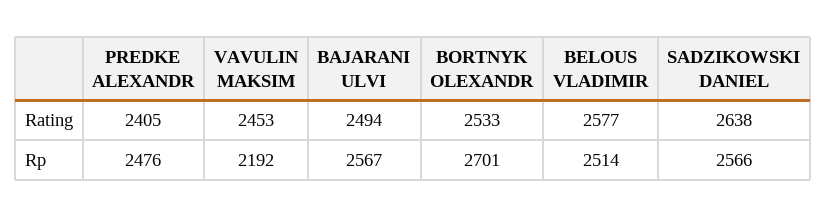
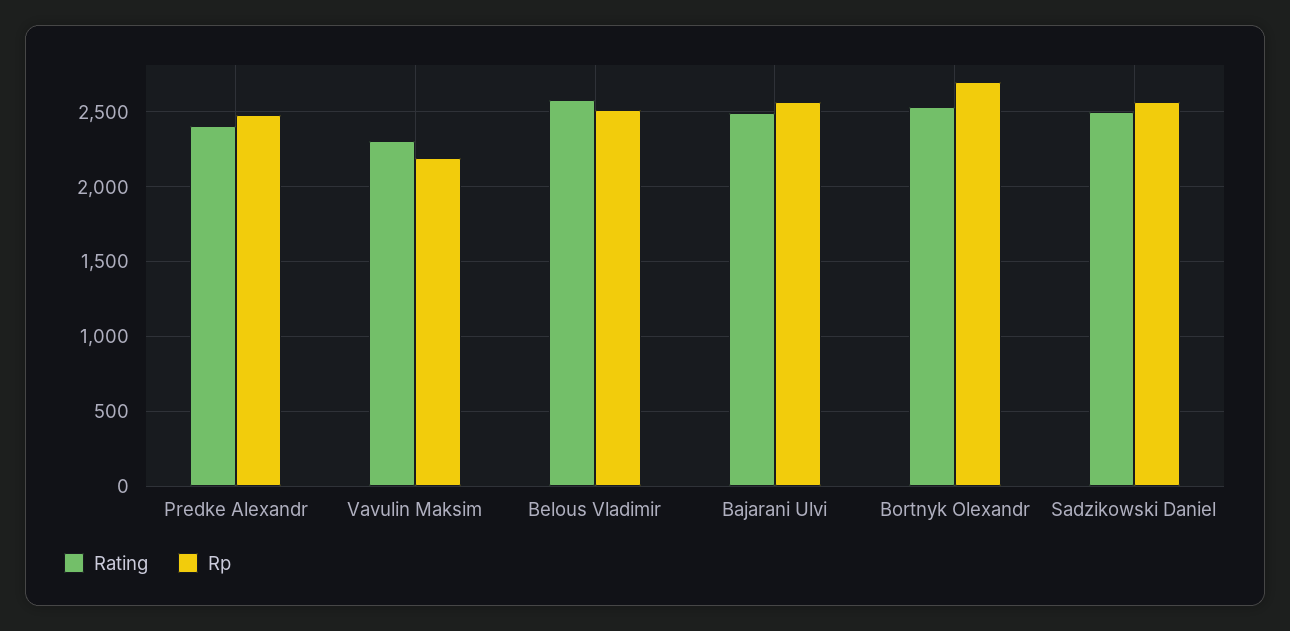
  {
    "Rating": {
      "PREDKE ALEXANDR": 2405,
-     "VAVULIN MAKSIM": 2453,
+     "VAVULIN MAKSIM": 2300,
      "BAJARANI ULVI": 2494,
      "BORTNYK OLEXANDR": 2533,
      "BELOUS VLADIMIR": 2577,
-     "SADZIKOWSKI DANIEL": 2638
+     "SADZIKOWSKI DANIEL": 2500
    },
    "Rp": {
      "PREDKE ALEXANDR": 2476,
      "VAVULIN MAKSIM": 2192,
      "BAJARANI ULVI": 2567,
      "BORTNYK OLEXANDR": 2701,
      "BELOUS VLADIMIR": 2514,
      "SADZIKOWSKI DANIEL": 2566
    }
  }

